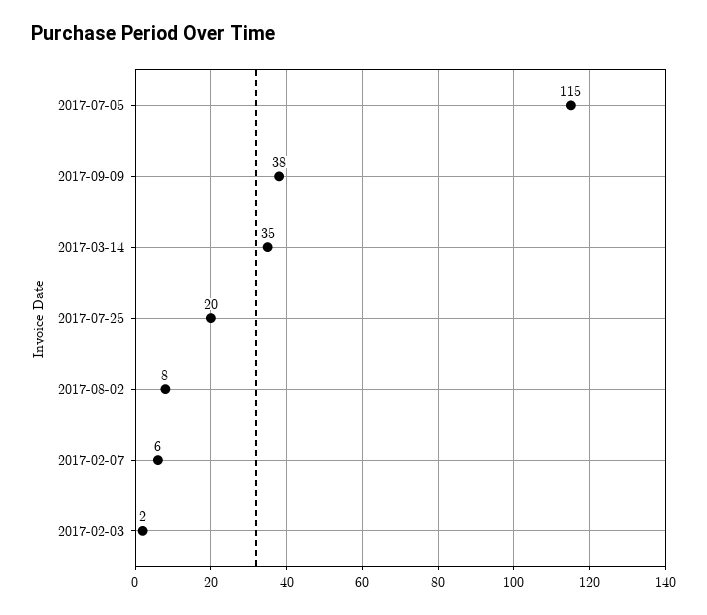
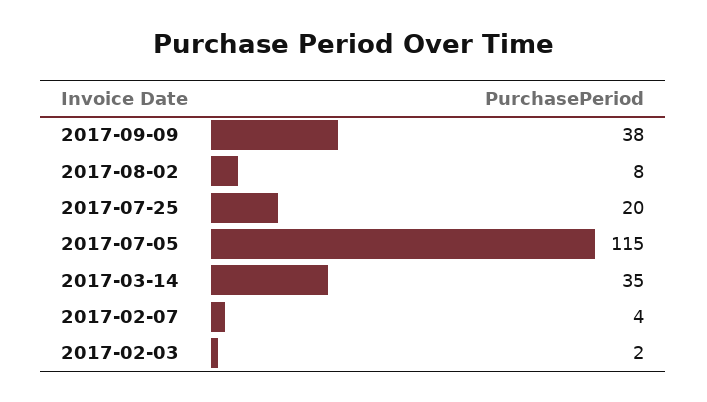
  {
    "2017-07-05": 115,
    "2017-09-09": 38,
    "2017-03-14": 35,
    "2017-07-25": 20,
    "2017-08-02": 8,
-   "2017-02-07": 6,
+   "2017-02-07": 4,
    "2017-02-03": 2
  }

